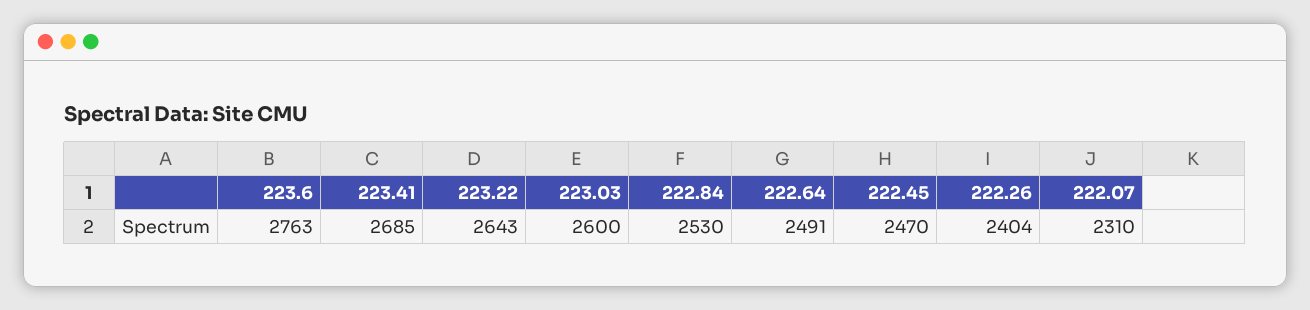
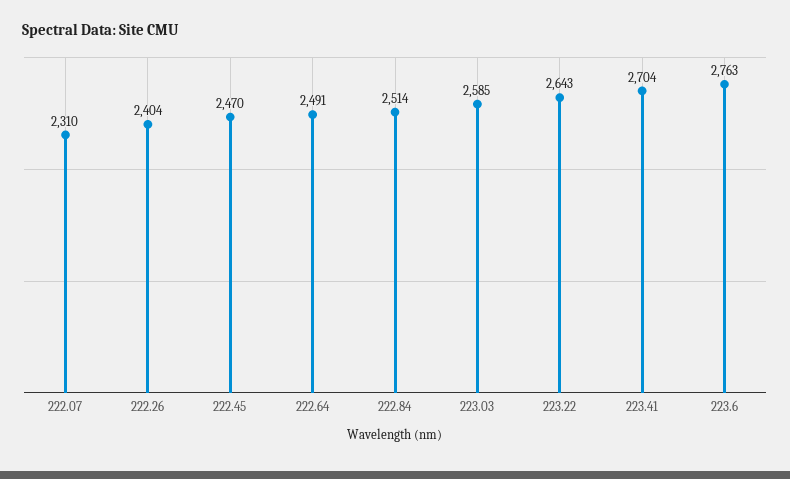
  {
    "223.6": 2763,
-   "223.41": 2685,
+   "223.41": 2704,
    "223.22": 2643,
-   "223.03": 2600,
+   "223.03": 2585,
-   "222.84": 2530,
+   "222.84": 2514,
    "222.64": 2491,
    "222.45": 2470,
    "222.26": 2404,
    "222.07": 2310
  }

